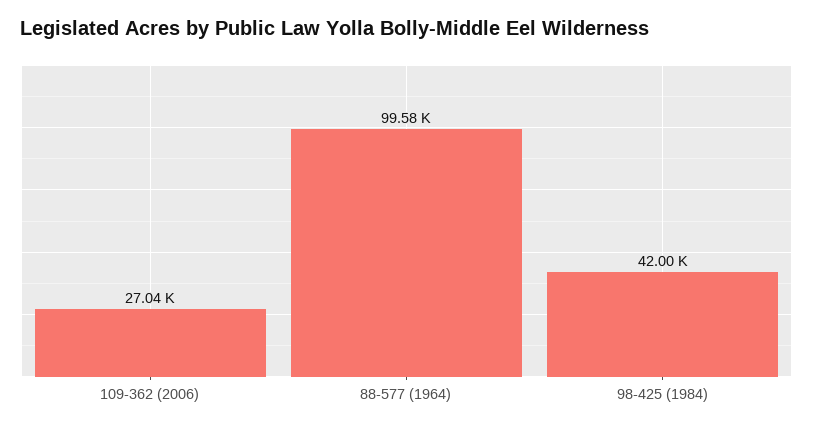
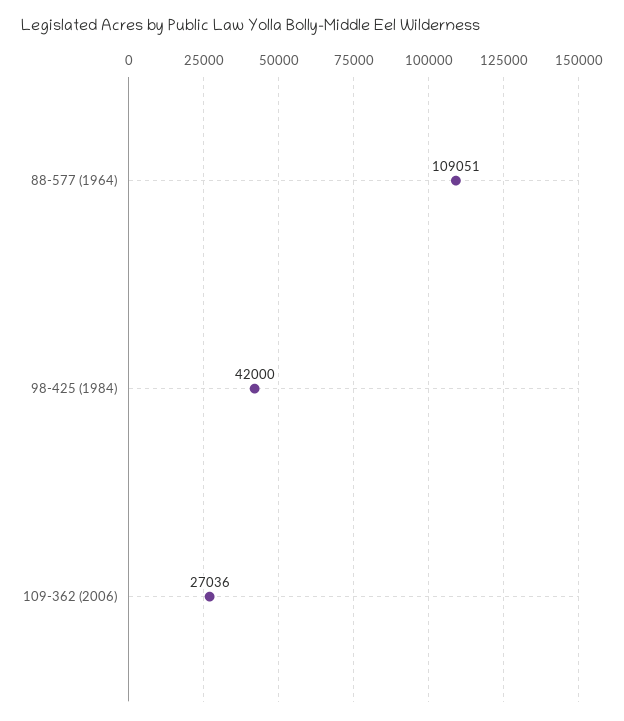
  {
    "109-362 (2006)": 27036,
-   "88-577 (1964)": 99580,
+   "88-577 (1964)": 109051,
    "98-425 (1984)": 42000
  }

